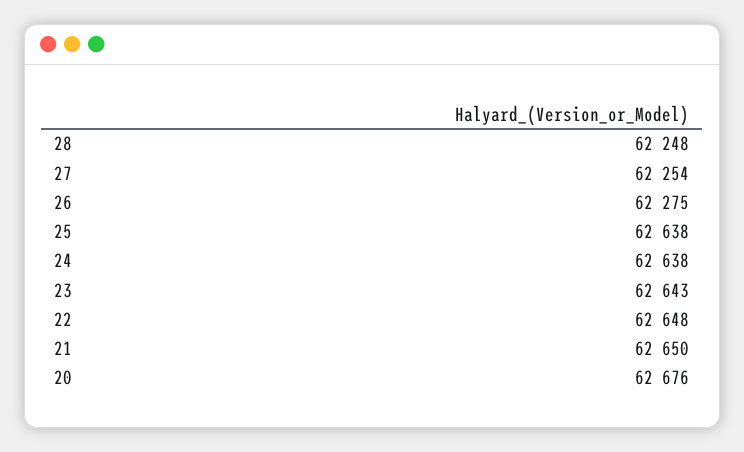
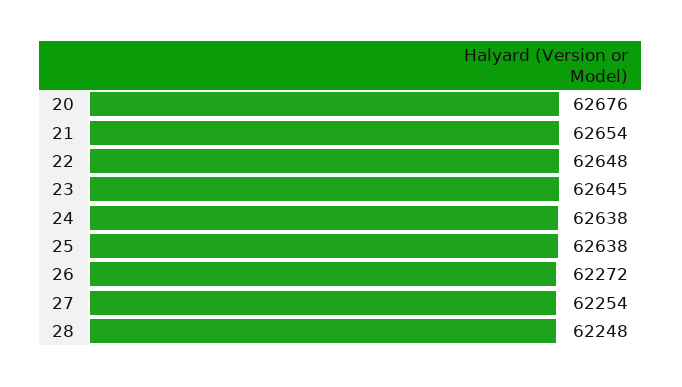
  {
    "28": 62248,
    "27": 62254,
-   "26": 62275,
+   "26": 62272,
    "25": 62638,
    "24": 62638,
-   "23": 62643,
+   "23": 62645,
    "22": 62648,
-   "21": 62650,
+   "21": 62654,
    "20": 62676
  }

